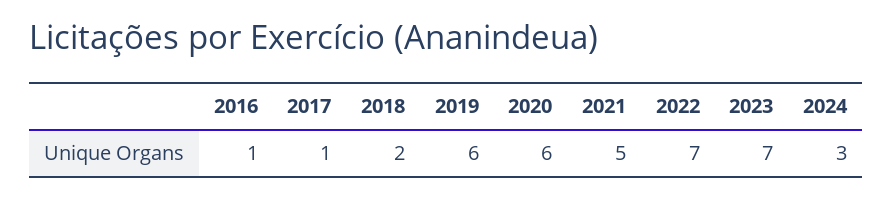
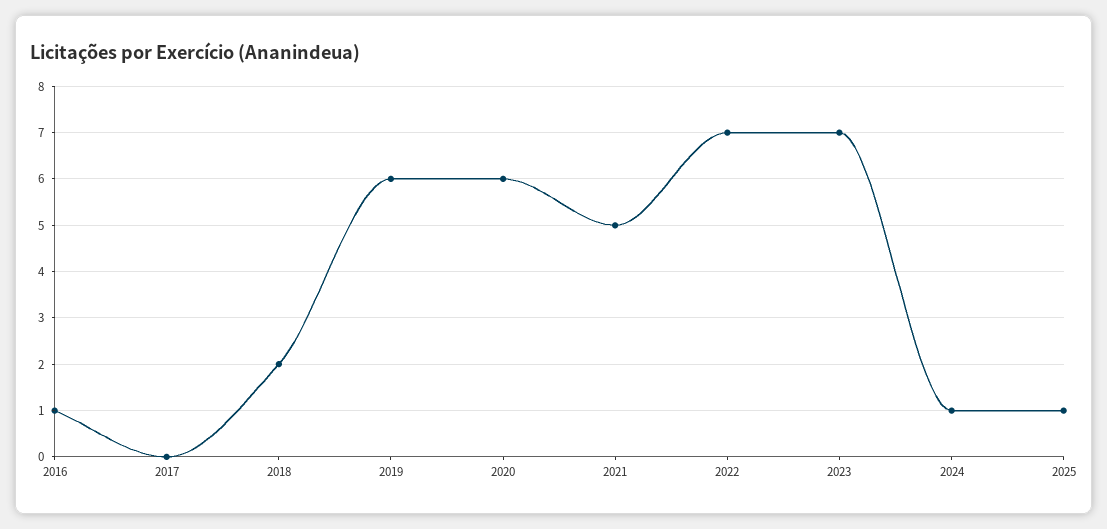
  {
    "2016": 1,
-   "2017": 1,
+   "2017": 0,
    "2018": 2,
    "2019": 6,
    "2020": 6,
    "2021": 5,
    "2022": 7,
    "2023": 7,
-   "2024": 3
+   "2024": 1,
+   "2025": 1
  }

